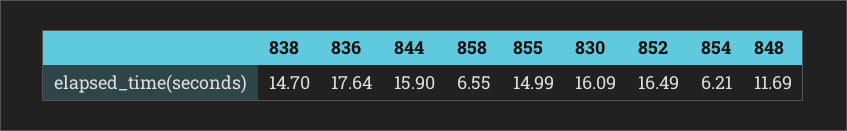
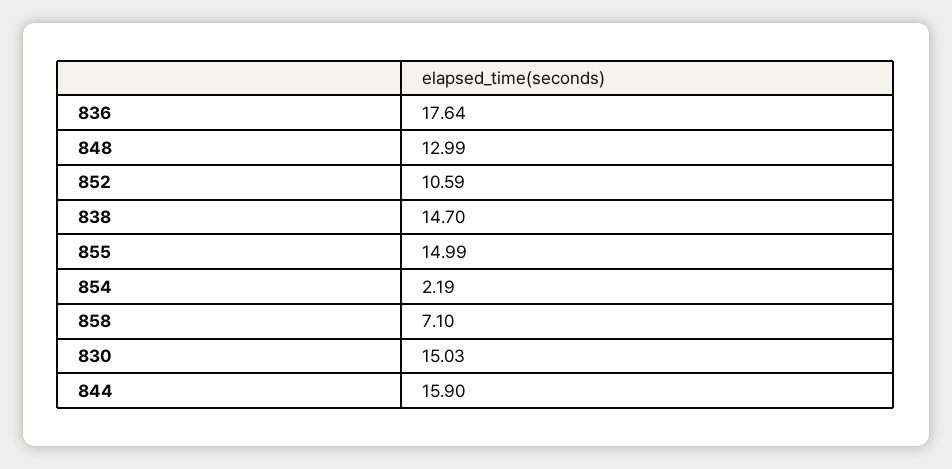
  {
    "838": 14.7,
    "836": 17.64,
    "844": 15.9,
-   "858": 6.55,
+   "858": 7.1,
    "855": 14.99,
-   "830": 16.09,
+   "830": 15.03,
-   "852": 16.49,
+   "852": 10.59,
-   "854": 6.21,
+   "854": 2.19,
-   "848": 11.69
+   "848": 12.99
  }

